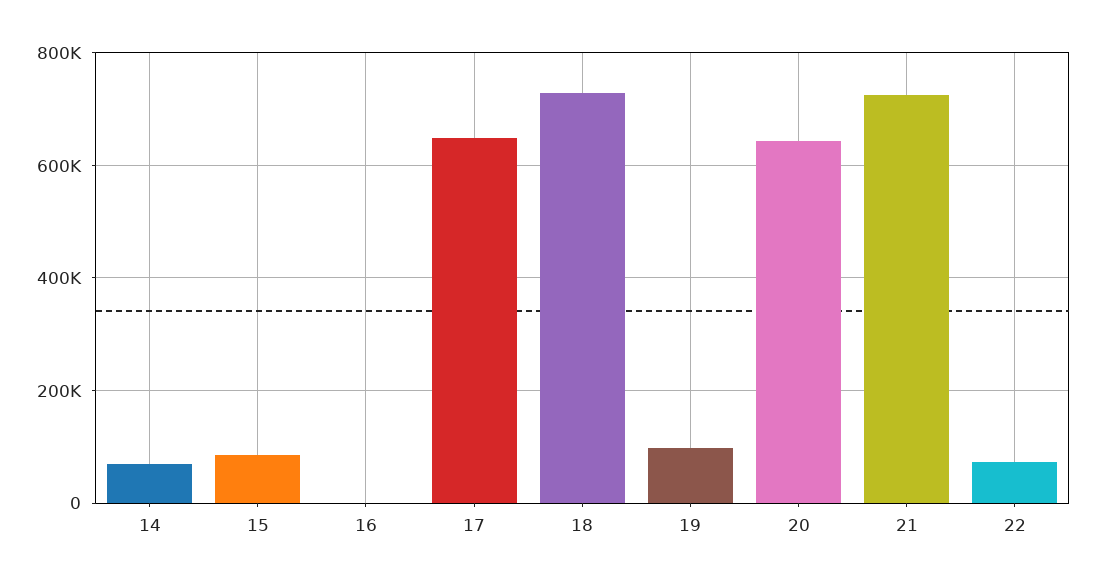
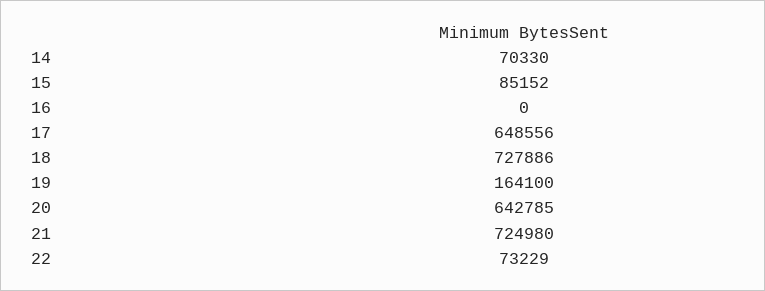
  {
    "14": 70330,
    "15": 85152,
    "16": 0,
    "17": 648556,
    "18": 727886,
-   "19": 100000,
+   "19": 164100,
    "20": 642785,
    "21": 724980,
    "22": 73229
  }

